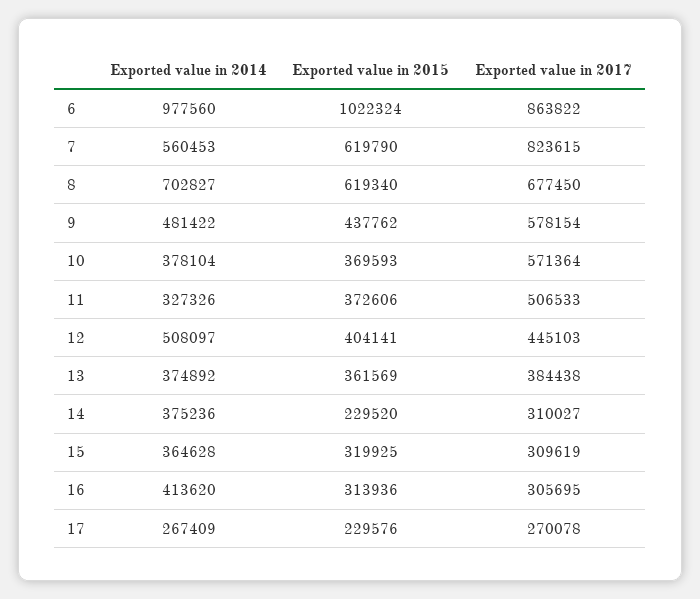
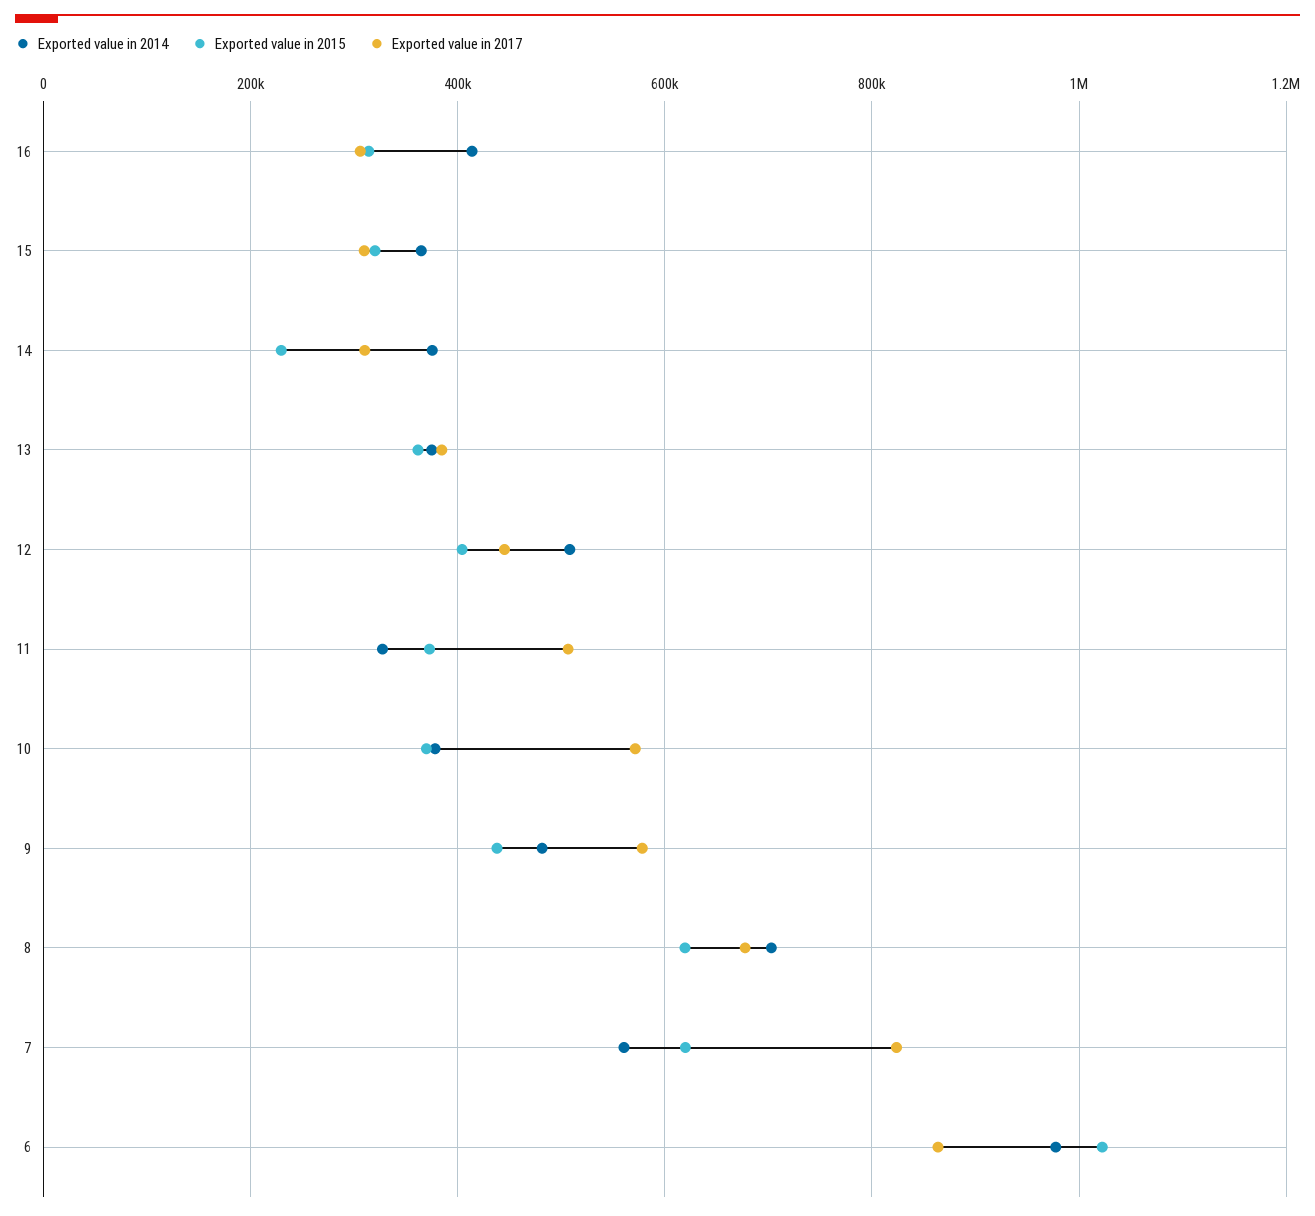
  {
    "Exported value in 2014": {
      "6": 977560,
      "7": 560453,
      "8": 702827,
      "9": 481422,
      "10": 378104,
      "11": 327326,
      "12": 508097,
      "13": 374892,
      "14": 375236,
      "15": 364628,
-     "16": 413620,
+     "16": 413620
-     "17": 267409
    },
    "Exported value in 2015": {
      "6": 1022324,
      "7": 619790,
      "8": 619340,
      "9": 437762,
      "10": 369593,
      "11": 372606,
      "12": 404141,
      "13": 361569,
      "14": 229520,
      "15": 319925,
-     "16": 313936,
+     "16": 313936
-     "17": 229576
    },
    "Exported value in 2017": {
      "6": 863822,
      "7": 823615,
      "8": 677450,
      "9": 578154,
      "10": 571364,
      "11": 506533,
      "12": 445103,
      "13": 384438,
      "14": 310027,
      "15": 309619,
-     "16": 305695,
+     "16": 305695
-     "17": 270078
    }
  }

